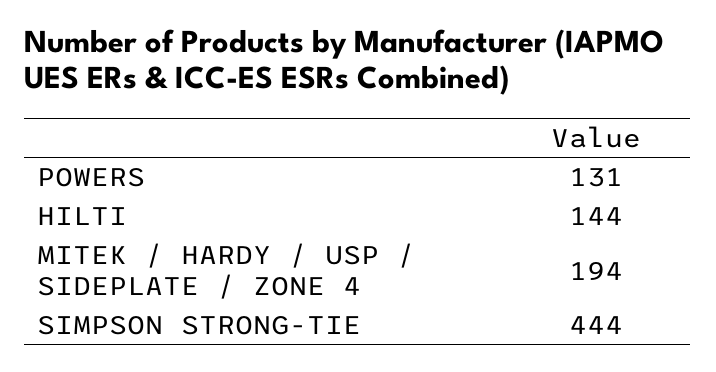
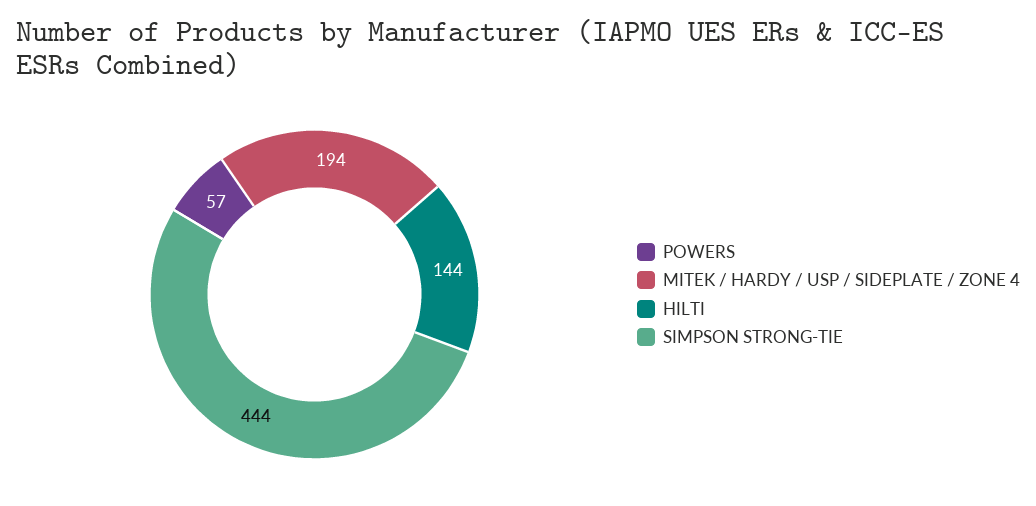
  {
-   "POWERS": 131,
+   "POWERS": 57,
    "HILTI": 144,
    "MITEK / HARDY / USP / SIDEPLATE / ZONE 4": 194,
    "SIMPSON STRONG-TIE": 444
  }

